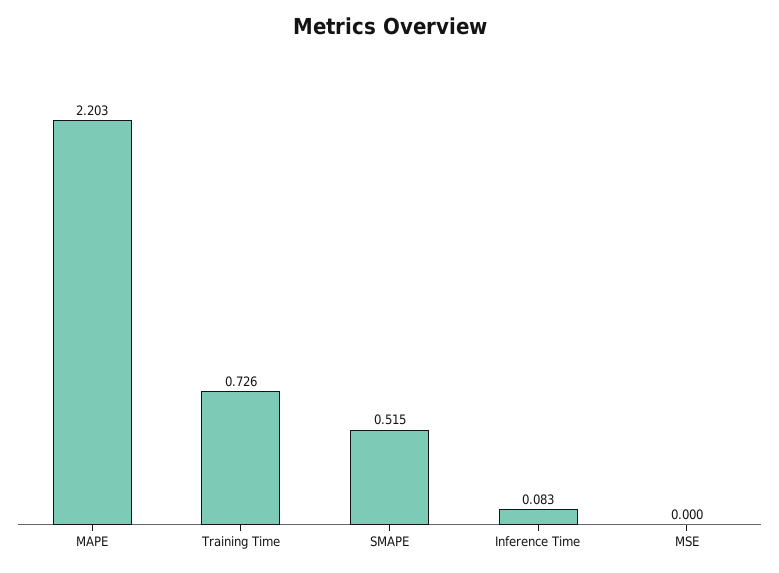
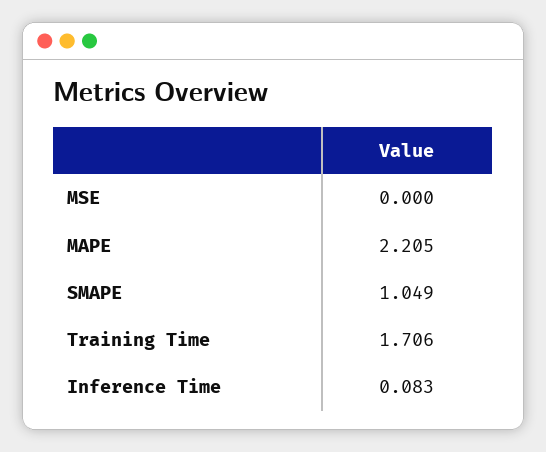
  {
-   "MAPE": 2.203,
+   "MAPE": 2.205,
-   "Training Time": 0.726,
+   "Training Time": 1.706,
-   "SMAPE": 0.515,
+   "SMAPE": 1.049,
    "Inference Time": 0.083,
    "MSE": 0
  }

